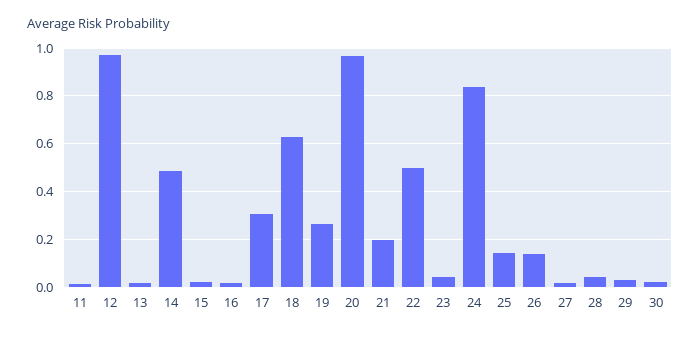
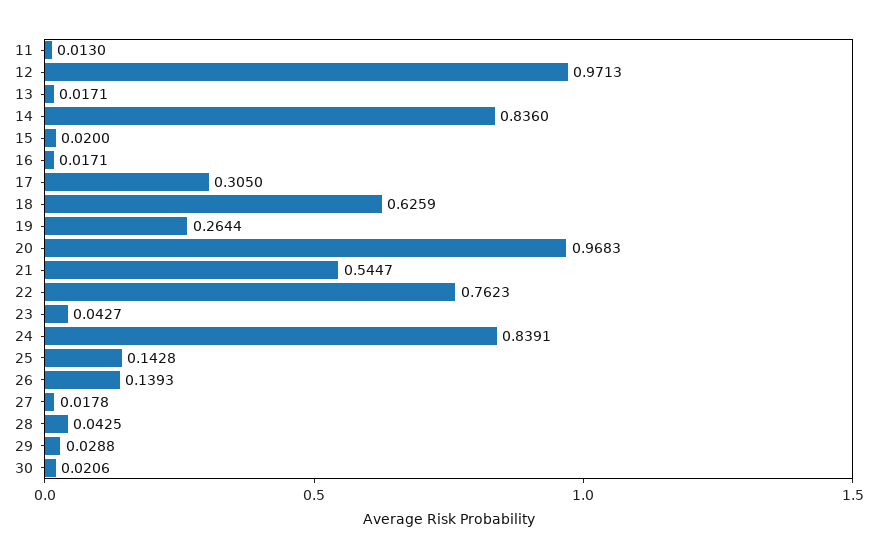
  {
    "11": 0.013,
    "12": 0.9713,
    "13": 0.0171,
-   "14": 0.5,
+   "14": 0.836,
    "15": 0.02,
    "16": 0.0171,
    "17": 0.305,
    "18": 0.6259,
    "19": 0.2644,
    "20": 0.9683,
-   "21": 0.2,
+   "21": 0.5447,
-   "22": 0.5,
+   "22": 0.7623,
    "23": 0.0427,
    "24": 0.8391,
    "25": 0.1428,
    "26": 0.1393,
    "27": 0.0178,
    "28": 0.0425,
    "29": 0.0288,
    "30": 0.0206
  }

